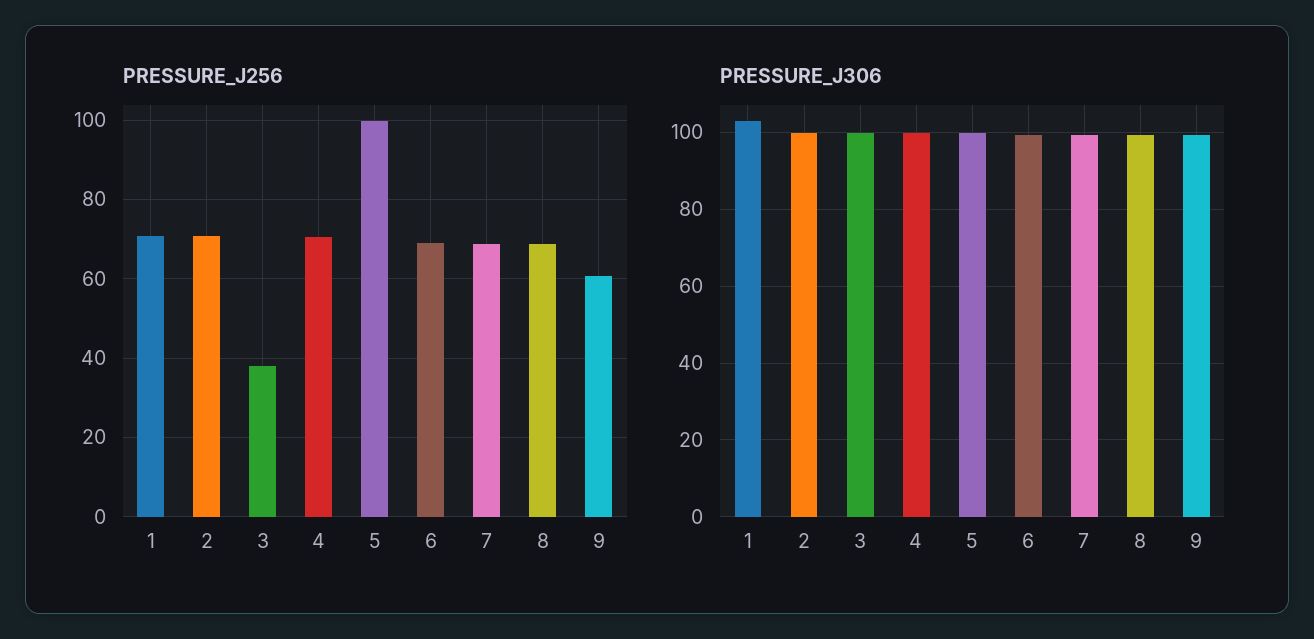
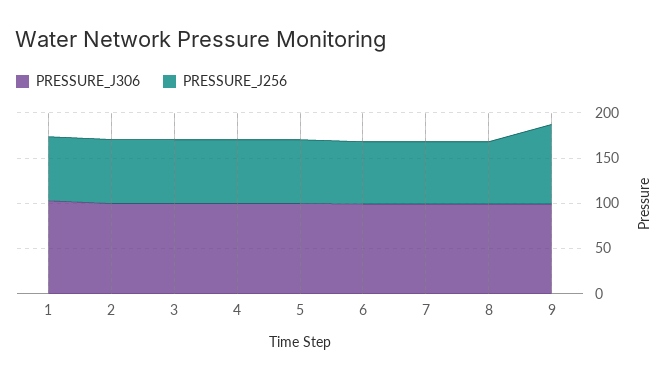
  {
    "PRESSURE_J256": {
      "1": 70,
      "2": 70,
-     "3": 38,
+     "3": 70,
      "4": 70,
-     "5": 100,
+     "5": 70,
      "6": 68,
      "7": 68,
      "8": 68,
-     "9": 60
+     "9": 90
    },
    "PRESSURE_J306": {
      "1": 102,
      "2": 100,
      "3": 100,
      "4": 100,
      "5": 100,
      "6": 100,
      "7": 100,
      "8": 100,
      "9": 100
    }
  }

